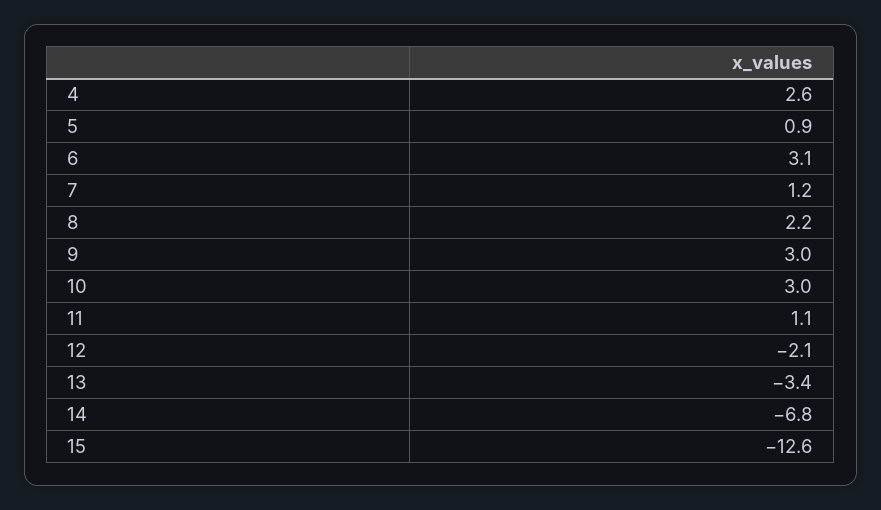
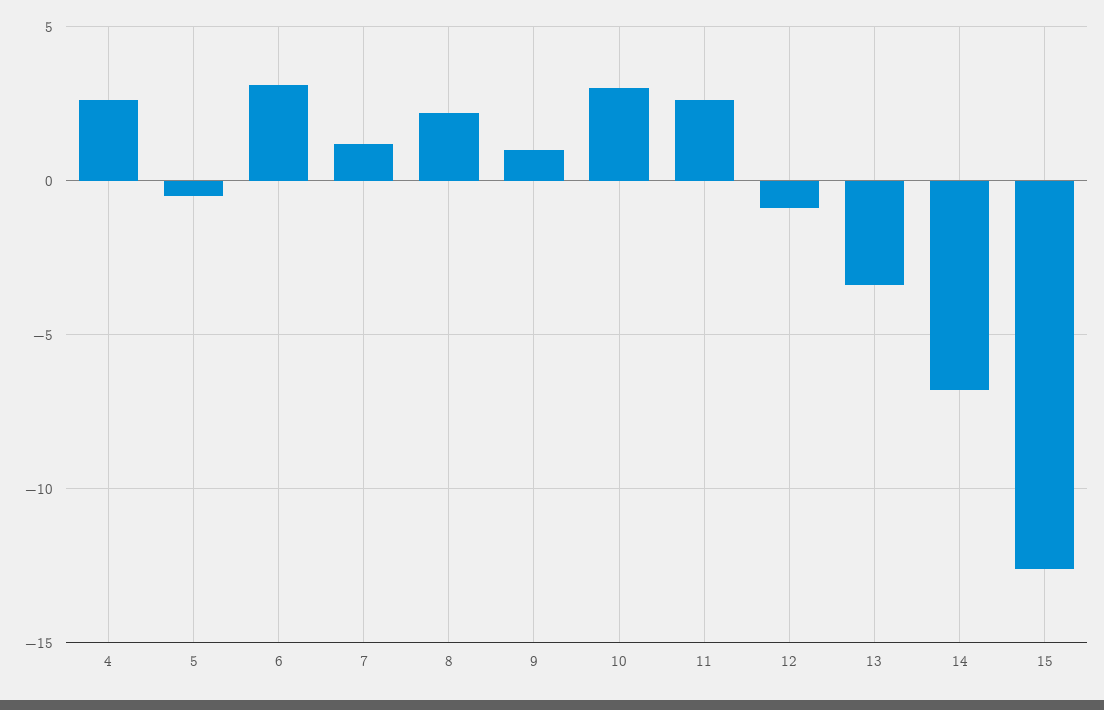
  {
    "4": 2.6,
-   "5": 0.9,
+   "5": -0.5,
    "6": 3.1,
    "7": 1.2,
    "8": 2.2,
-   "9": 3,
+   "9": 1,
    "10": 3,
-   "11": 1.1,
+   "11": 2.5,
-   "12": -2.1,
+   "12": -1,
    "13": -3.4,
    "14": -6.8,
    "15": -12.6
  }

